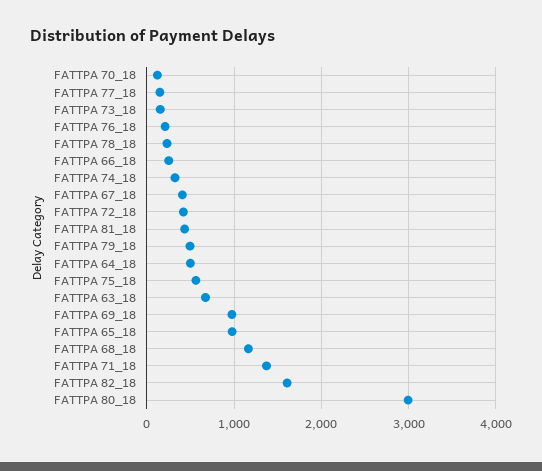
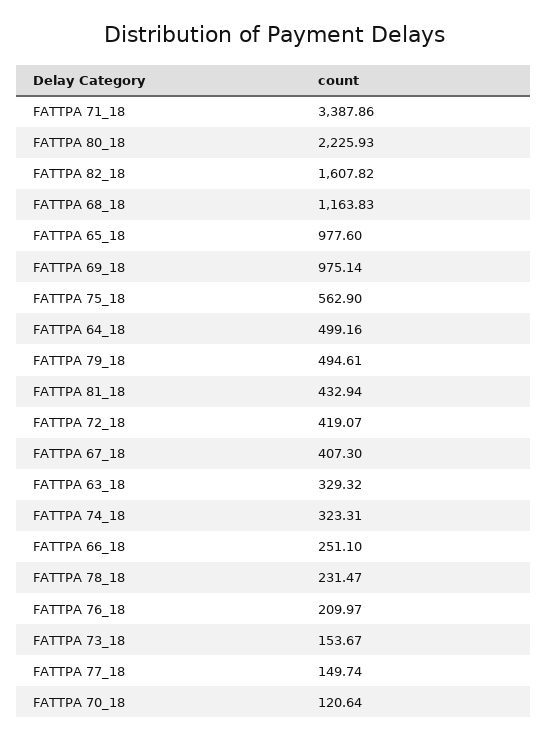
  {
    "FATTPA 70_18": 120.64,
    "FATTPA 77_18": 149.74,
    "FATTPA 73_18": 153.67,
    "FATTPA 76_18": 209.97,
    "FATTPA 78_18": 231.47,
    "FATTPA 66_18": 251.1,
    "FATTPA 74_18": 323.31,
    "FATTPA 67_18": 407.3,
    "FATTPA 72_18": 419.07,
    "FATTPA 81_18": 432.94,
    "FATTPA 79_18": 494.61,
    "FATTPA 64_18": 499.16,
    "FATTPA 75_18": 562.9,
-   "FATTPA 63_18": 700,
+   "FATTPA 63_18": 329.32,
    "FATTPA 69_18": 975.14,
    "FATTPA 65_18": 977.6,
    "FATTPA 68_18": 1163.83,
-   "FATTPA 71_18": 1400,
+   "FATTPA 71_18": 3387.86,
    "FATTPA 82_18": 1607.82,
-   "FATTPA 80_18": 3000
+   "FATTPA 80_18": 2225.93
  }

